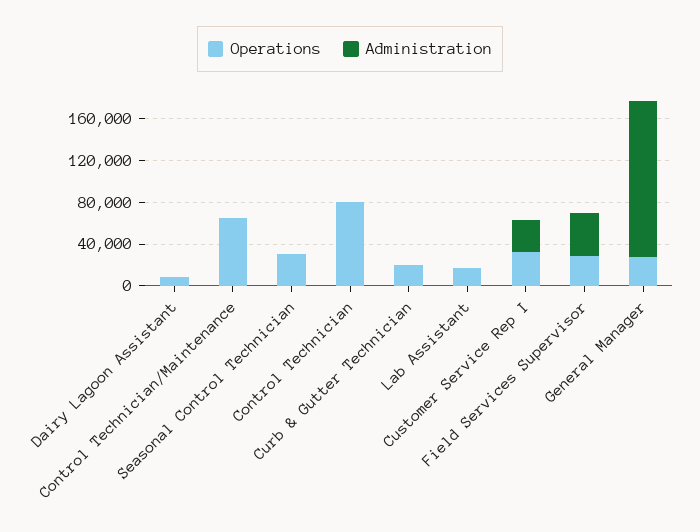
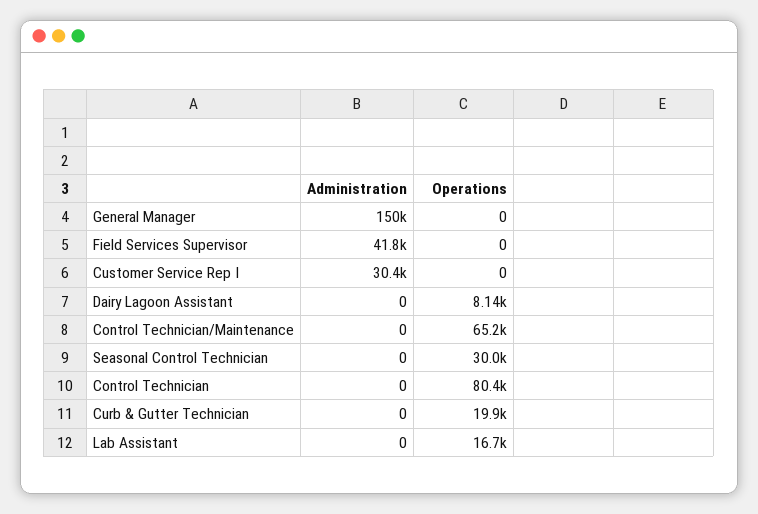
  {
    "Operations": {
      "Dairy Lagoon Assistant": 8140,
      "Control Technician/Maintenance": 65200,
      "Seasonal Control Technician": 30000,
      "Control Technician": 80400,
      "Curb & Gutter Technician": 19900,
      "Lab Assistant": 16700,
-     "Customer Service Rep I": 30000,
+     "Customer Service Rep I": 0,
-     "Field Services Supervisor": 30000,
+     "Field Services Supervisor": 0,
-     "General Manager": 30000
+     "General Manager": 0
    },
    "Administration": {
      "Dairy Lagoon Assistant": 0,
      "Control Technician/Maintenance": 0,
      "Seasonal Control Technician": 0,
      "Control Technician": 0,
      "Curb & Gutter Technician": 0,
      "Lab Assistant": 0,
      "Customer Service Rep I": 30400,
      "Field Services Supervisor": 41800,
      "General Manager": 150000
    }
  }

